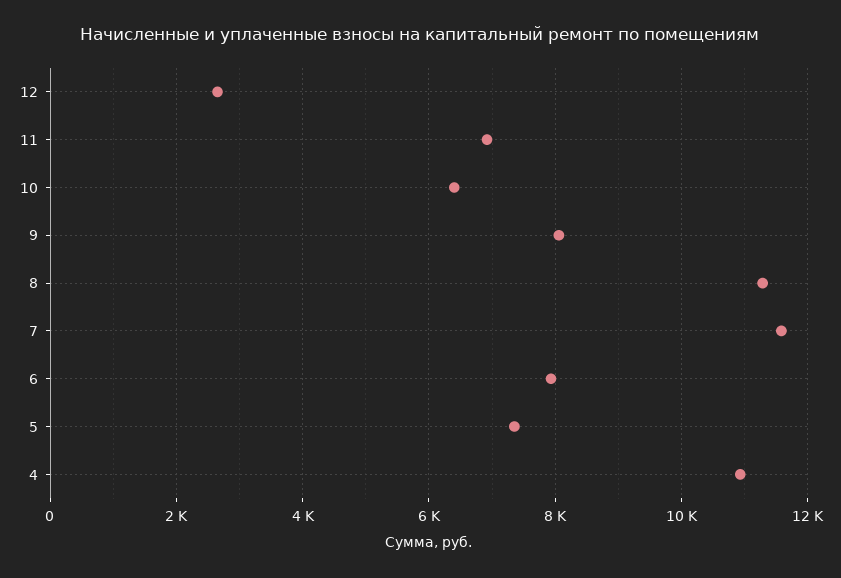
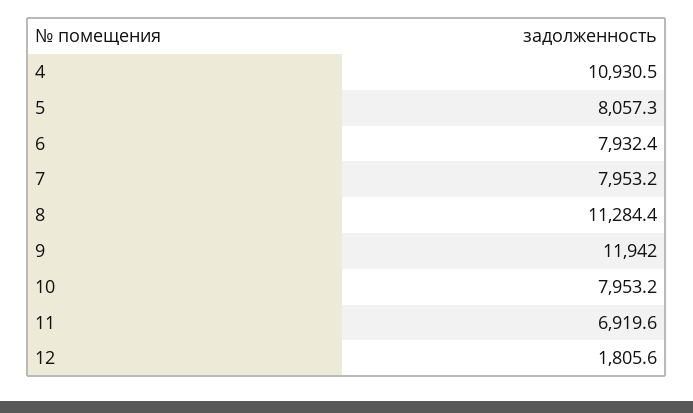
  {
-   "12": 2600,
+   "12": 1805.6,
    "11": 6919.6,
-   "10": 6400,
+   "10": 7953.2,
-   "9": 8000,
+   "9": 11942,
    "8": 11284.4,
-   "7": 11600,
+   "7": 7953.2,
    "6": 7932.4,
-   "5": 7400,
+   "5": 8057.3,
    "4": 10930.5
  }

